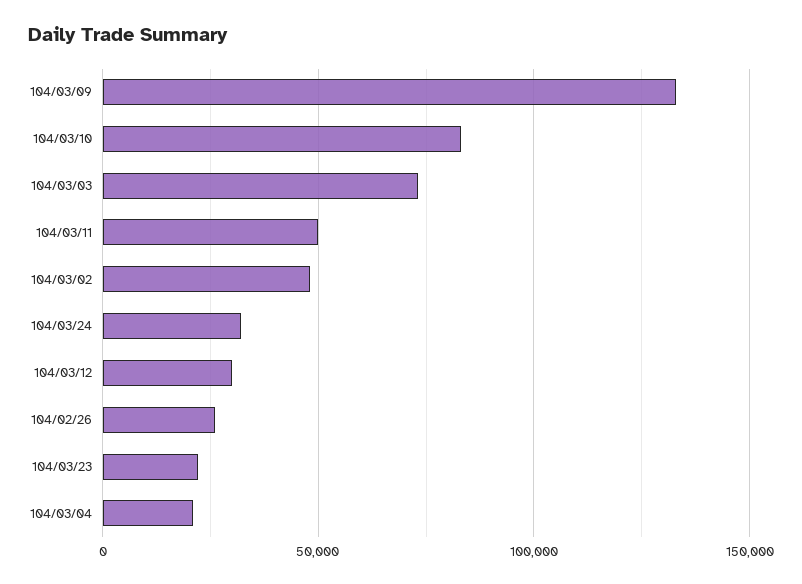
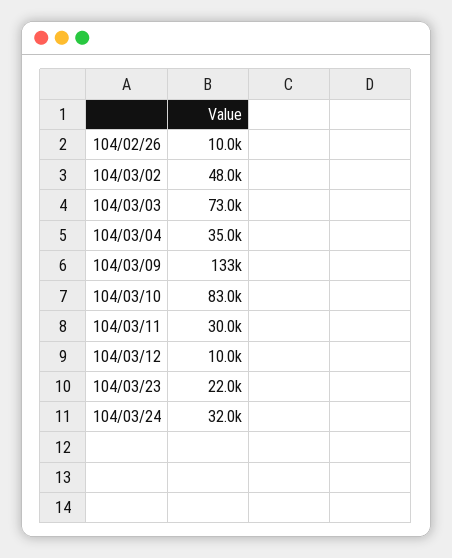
  {
    "104/03/09": 133000,
    "104/03/10": 83000,
    "104/03/03": 73000,
-   "104/03/11": 50000,
+   "104/03/11": 30000,
    "104/03/02": 48000,
    "104/03/24": 32000,
-   "104/03/12": 30000,
+   "104/03/12": 10000,
-   "104/02/26": 25000,
+   "104/02/26": 10000,
    "104/03/23": 22000,
-   "104/03/04": 20000
+   "104/03/04": 35000
  }

